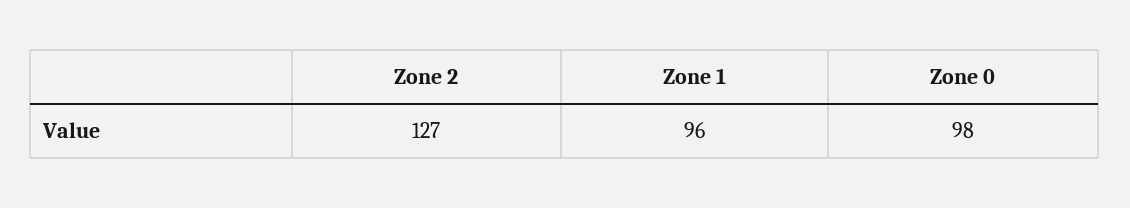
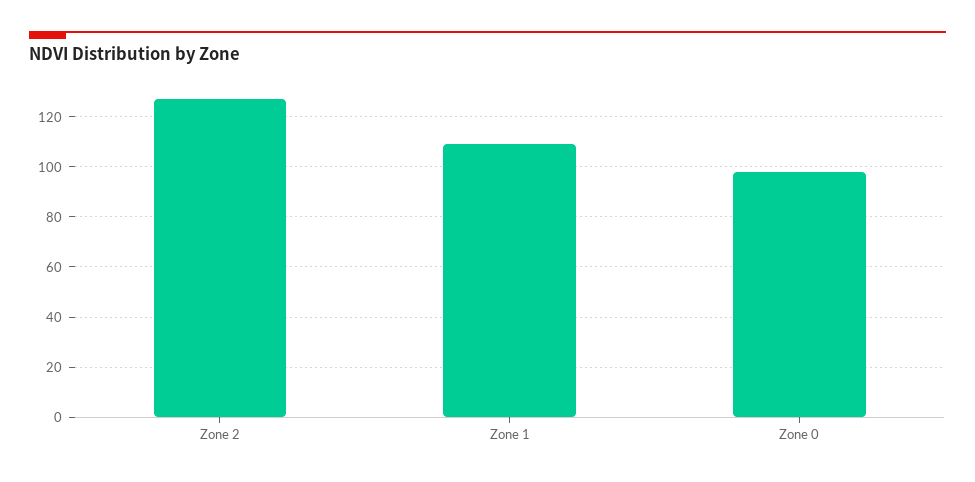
  {
    "Zone 2": 127,
-   "Zone 1": 96,
+   "Zone 1": 110,
    "Zone 0": 98
  }

